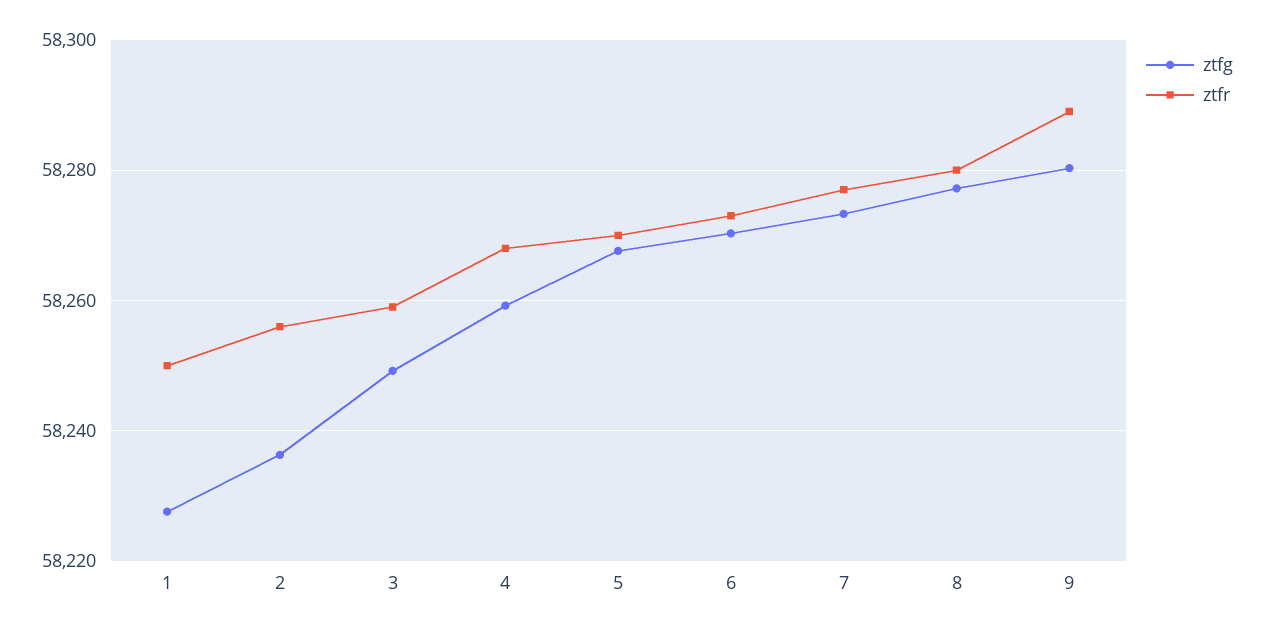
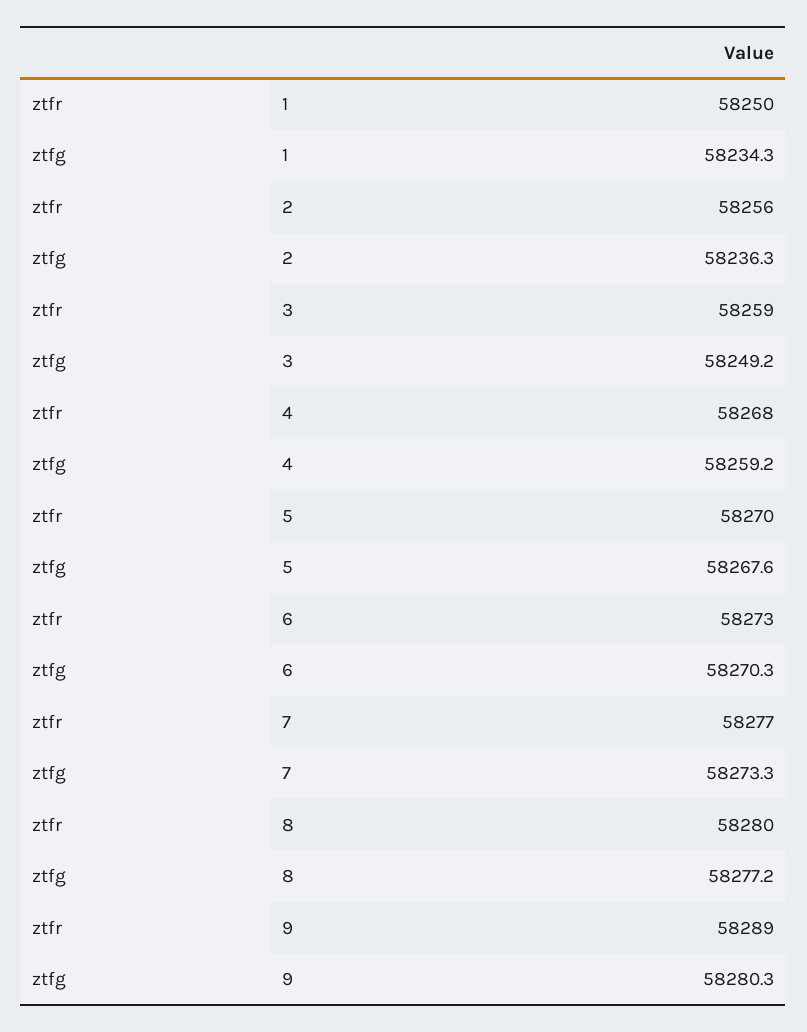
  {
    "ztfg": {
-     "1": 58228,
+     "1": 58234.3,
      "2": 58236.3,
      "3": 58249.2,
      "4": 58259.2,
      "5": 58267.6,
      "6": 58270.3,
      "7": 58273.3,
      "8": 58277.2,
      "9": 58280.3
    },
    "ztfr": {
      "1": 58250,
      "2": 58256,
      "3": 58259,
      "4": 58268,
      "5": 58270,
      "6": 58273,
      "7": 58277,
      "8": 58280,
      "9": 58289
    }
  }

